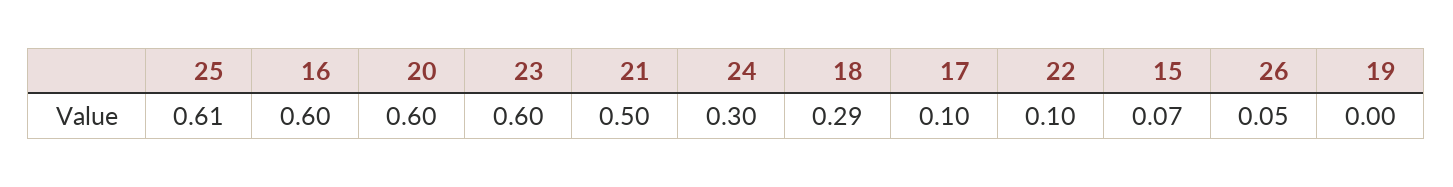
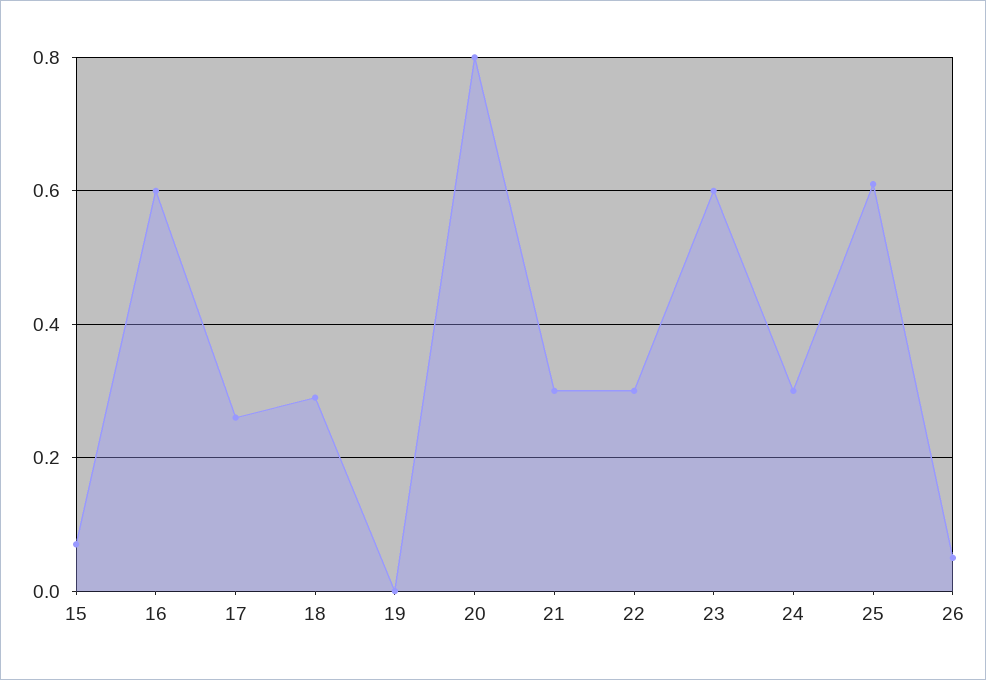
  {
    "25": 0.61,
    "16": 0.6,
-   "20": 0.6,
+   "20": 0.8,
    "23": 0.6,
-   "21": 0.5,
+   "21": 0.3,
    "24": 0.3,
    "18": 0.29,
-   "17": 0.1,
+   "17": 0.25,
-   "22": 0.1,
+   "22": 0.3,
    "15": 0.07,
    "26": 0.05,
    "19": 0
  }

